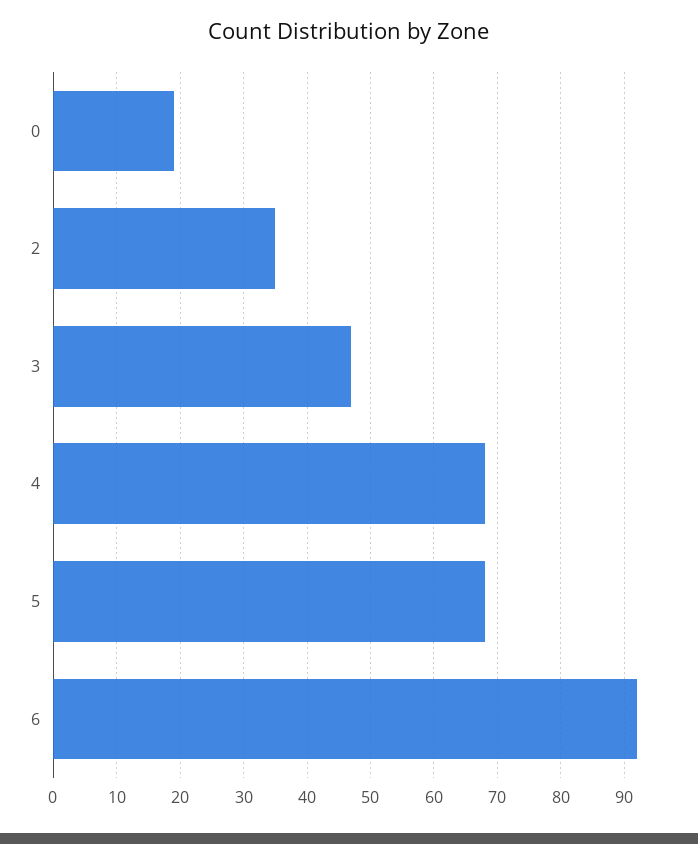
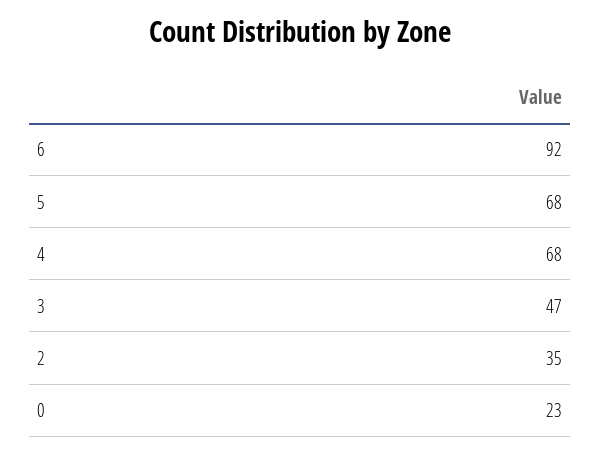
  {
-   "0": 19,
+   "0": 23,
    "2": 35,
    "3": 47,
    "4": 68,
    "5": 68,
    "6": 92
  }

